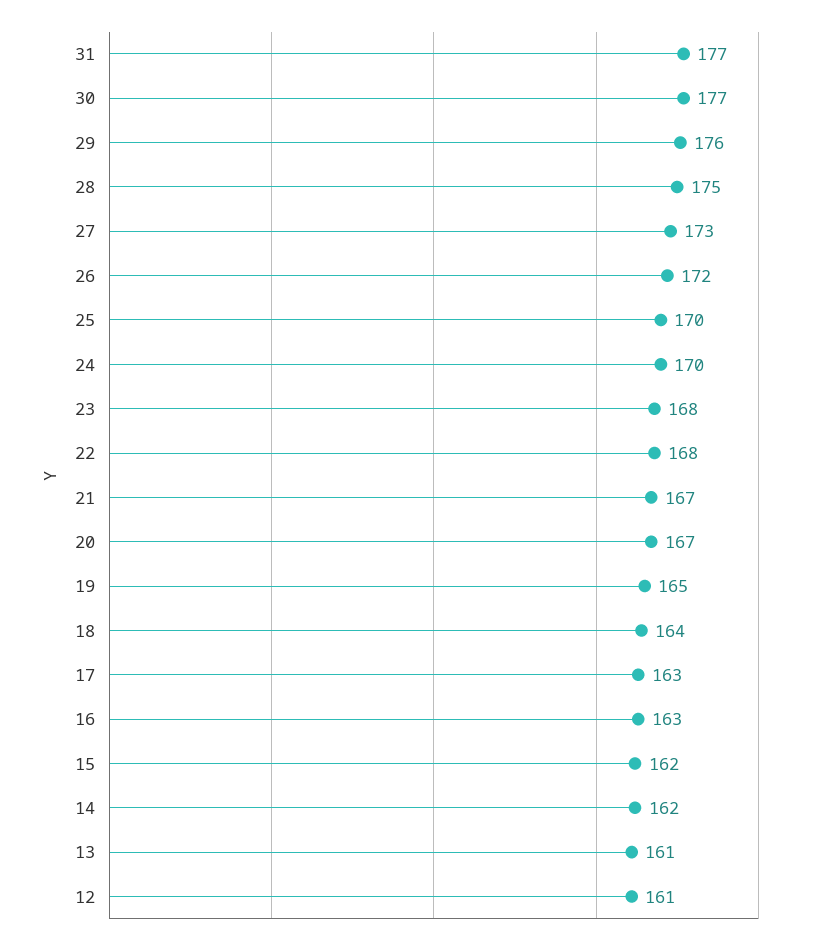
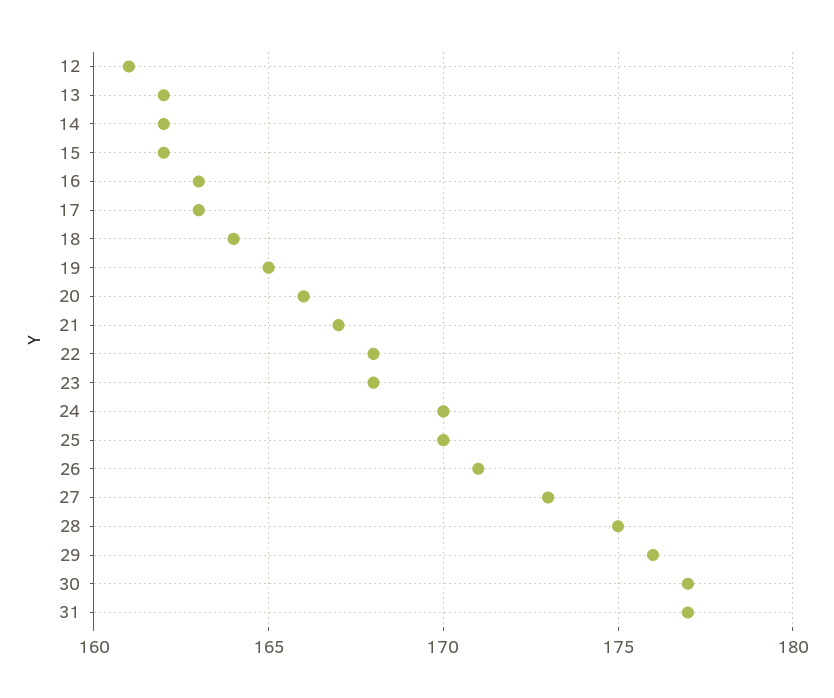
  {
    "31": 177,
    "30": 177,
    "29": 176,
    "28": 175,
    "27": 173,
-   "26": 172,
+   "26": 171,
    "25": 170,
    "24": 170,
    "23": 168,
    "22": 168,
    "21": 167,
-   "20": 167,
+   "20": 166,
    "19": 165,
    "18": 164,
    "17": 163,
    "16": 163,
    "15": 162,
    "14": 162,
-   "13": 161,
+   "13": 162,
    "12": 161
  }

